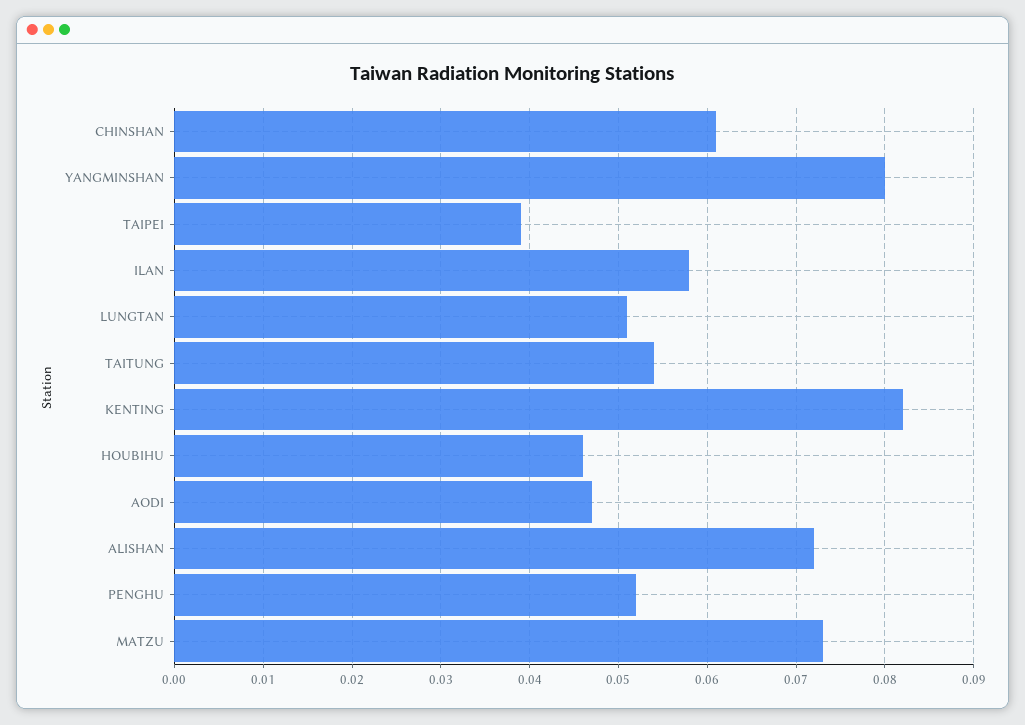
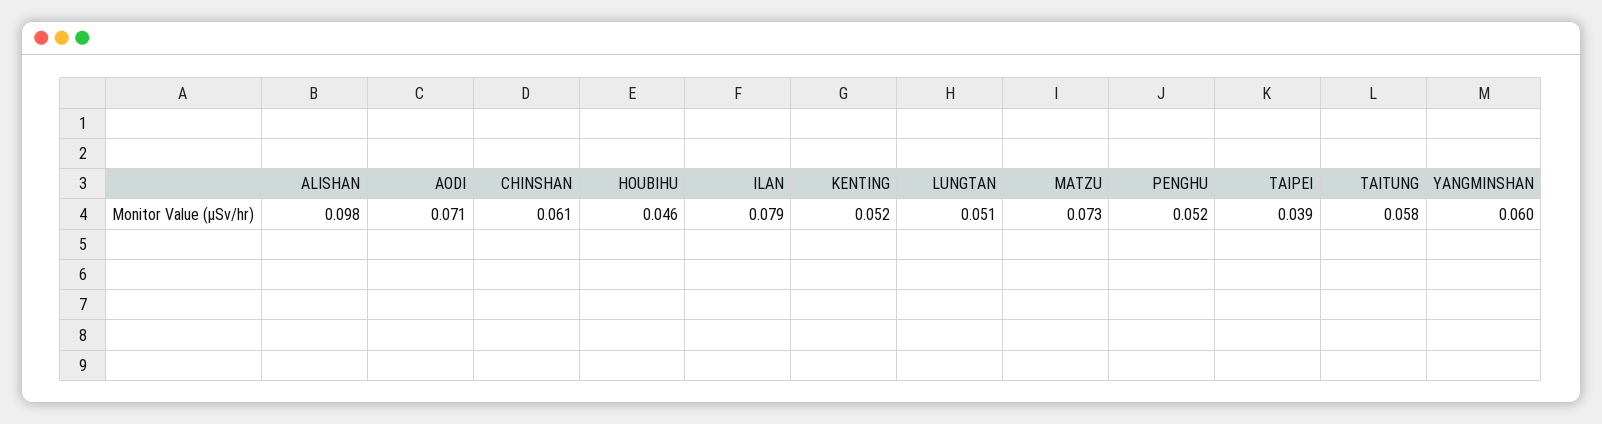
  {
    "CHINSHAN": 0.061,
-   "YANGMINSHAN": 0.08,
+   "YANGMINSHAN": 0.06,
    "TAIPEI": 0.039,
-   "ILAN": 0.058,
+   "ILAN": 0.079,
    "LUNGTAN": 0.051,
-   "TAITUNG": 0.054,
+   "TAITUNG": 0.058,
-   "KENTING": 0.082,
+   "KENTING": 0.052,
    "HOUBIHU": 0.046,
-   "AODI": 0.047,
+   "AODI": 0.071,
-   "ALISHAN": 0.072,
+   "ALISHAN": 0.098,
    "PENGHU": 0.052,
    "MATZU": 0.073
  }

